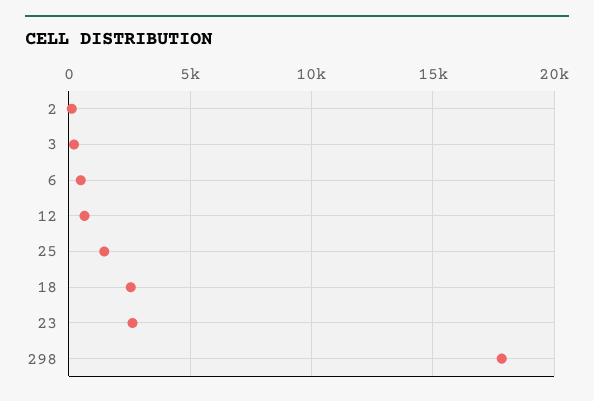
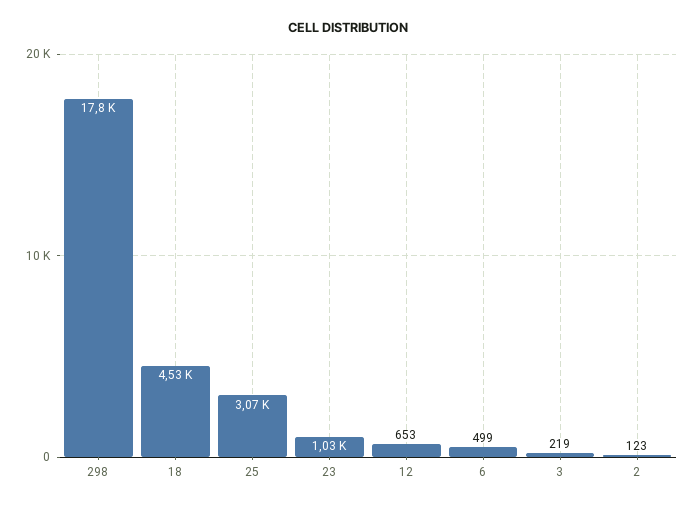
  {
    "2": 123,
    "3": 219,
    "6": 499,
    "12": 653,
-   "25": 1500,
+   "25": 3070,
-   "18": 2500,
+   "18": 4530,
-   "23": 2500,
+   "23": 1030,
    "298": 17800
  }

